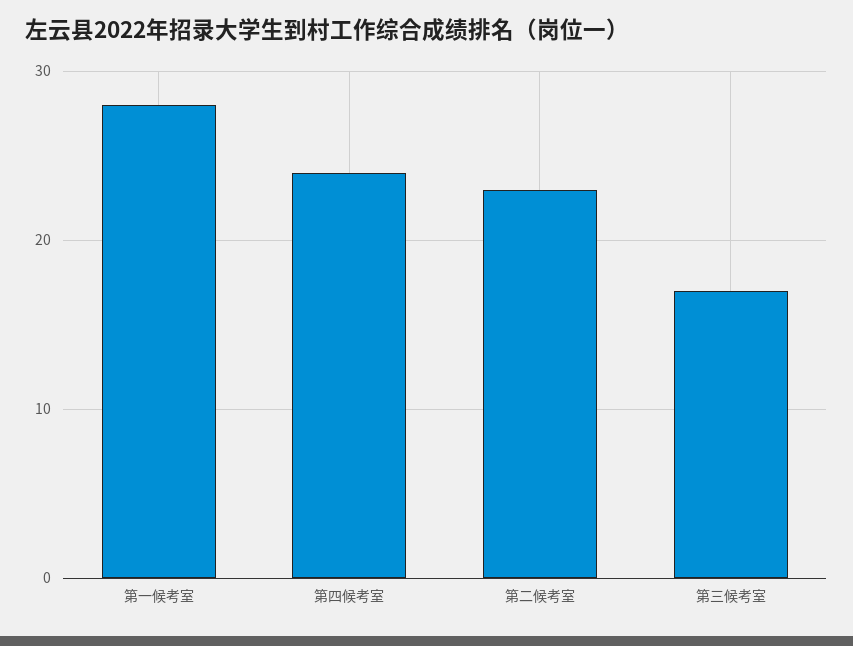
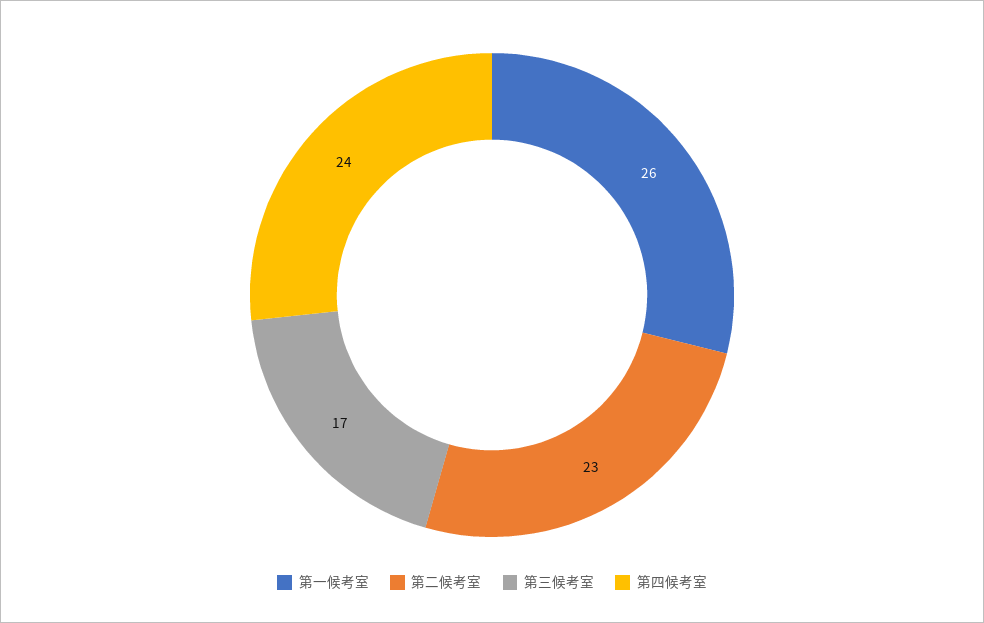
  {
-   "第一候考室": 28,
+   "第一候考室": 26,
    "第四候考室": 24,
    "第二候考室": 23,
    "第三候考室": 17
  }

